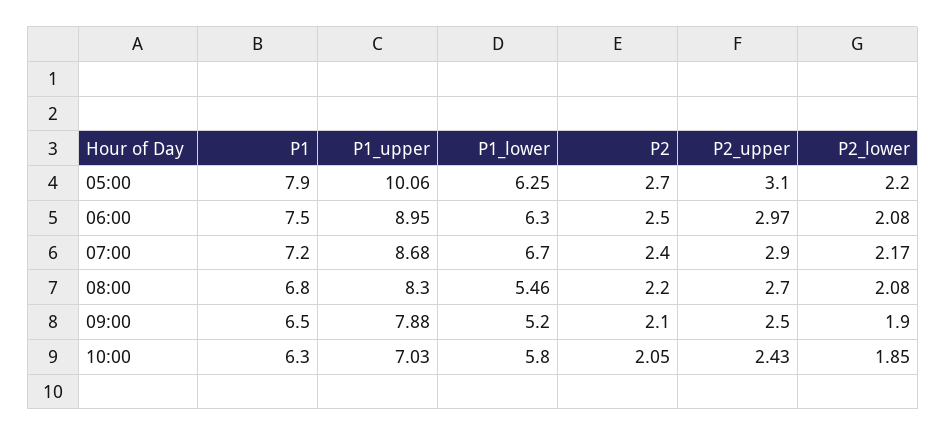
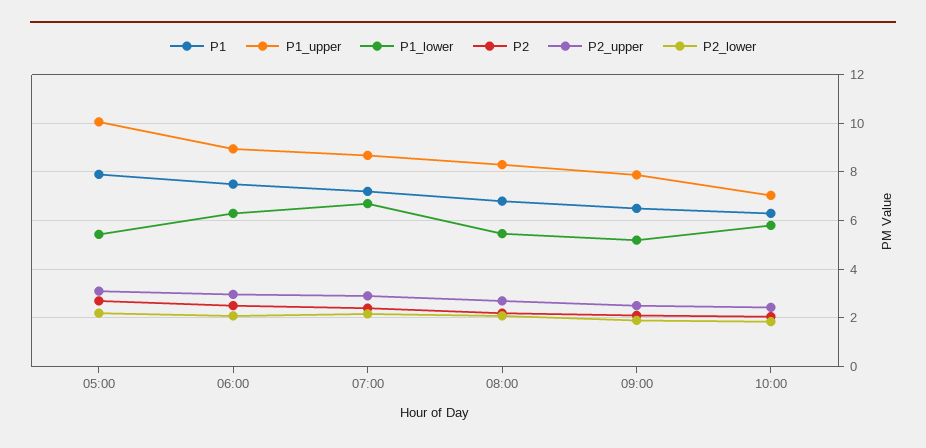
  {
    "P1": {
      "05:00": 7.9,
      "06:00": 7.5,
      "07:00": 7.2,
      "08:00": 6.8,
      "09:00": 6.5,
      "10:00": 6.3
    },
    "P1_upper": {
      "05:00": 10.06,
      "06:00": 8.95,
      "07:00": 8.68,
      "08:00": 8.3,
      "09:00": 7.88,
      "10:00": 7.03
    },
    "P1_lower": {
-     "05:00": 6.25,
+     "05:00": 5.5,
      "06:00": 6.3,
      "07:00": 6.7,
      "08:00": 5.46,
      "09:00": 5.2,
      "10:00": 5.8
    },
    "P2": {
      "05:00": 2.7,
      "06:00": 2.5,
      "07:00": 2.4,
      "08:00": 2.2,
      "09:00": 2.1,
      "10:00": 2.05
    },
    "P2_upper": {
      "05:00": 3.1,
      "06:00": 2.97,
      "07:00": 2.9,
      "08:00": 2.7,
      "09:00": 2.5,
      "10:00": 2.43
    },
    "P2_lower": {
      "05:00": 2.2,
      "06:00": 2.08,
      "07:00": 2.17,
      "08:00": 2.08,
      "09:00": 1.9,
      "10:00": 1.85
    }
  }

